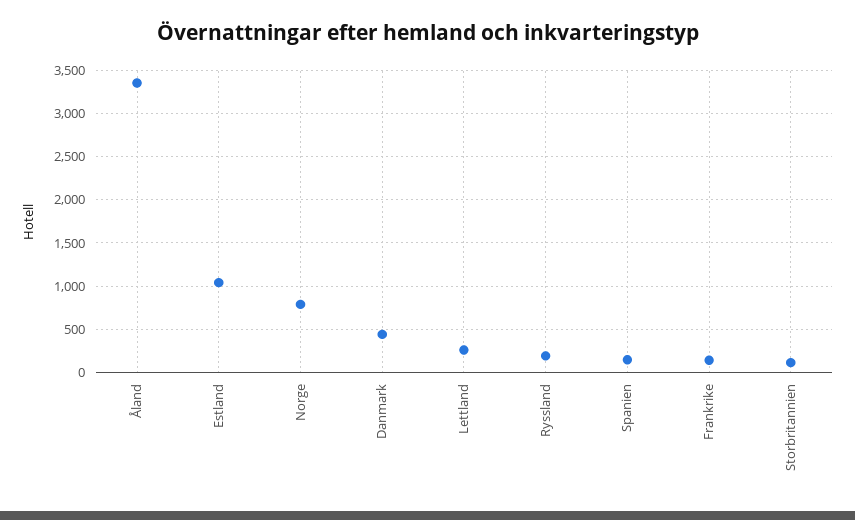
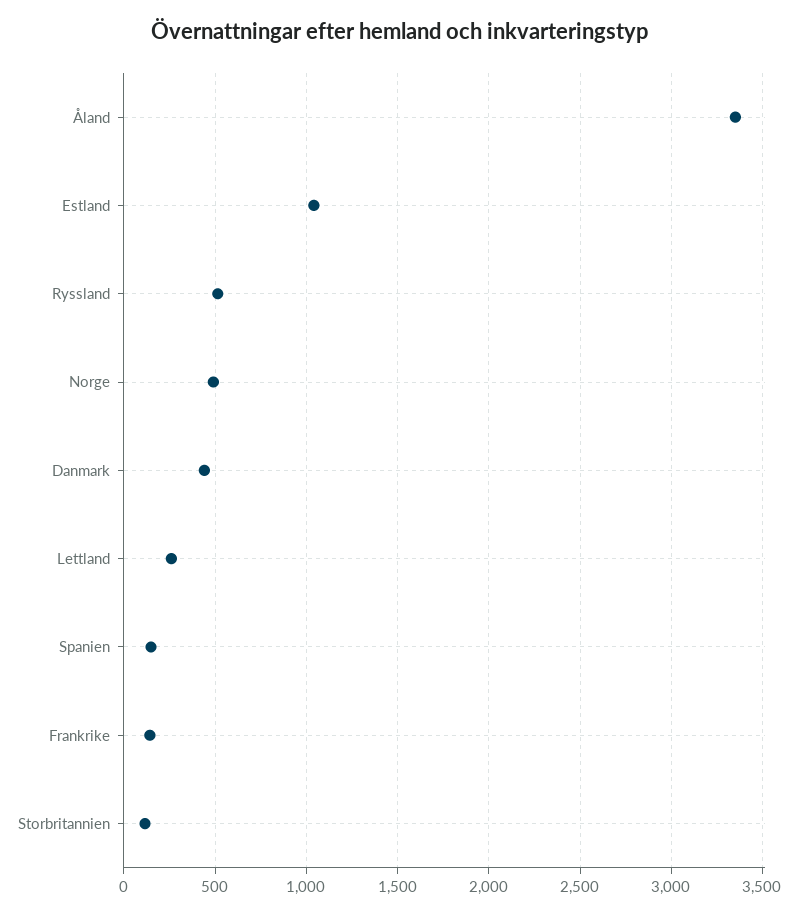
  {
    "Åland": 3350,
    "Estland": 1050,
-   "Norge": 800,
+   "Norge": 500,
    "Danmark": 450,
    "Lettland": 250,
-   "Ryssland": 200,
+   "Ryssland": 500,
    "Spanien": 150,
    "Frankrike": 150,
    "Storbritannien": 100
  }

